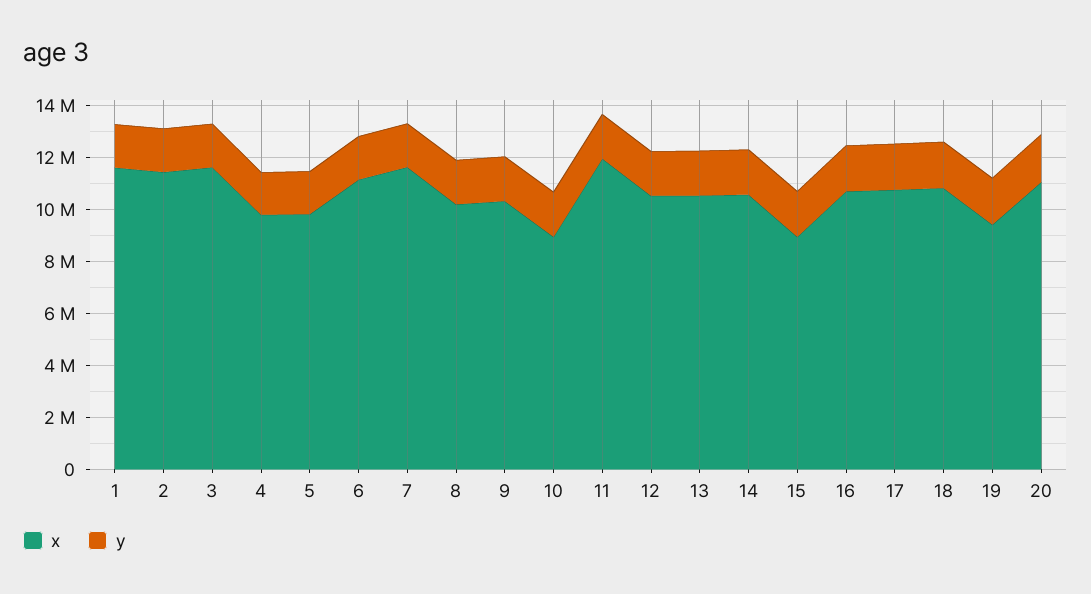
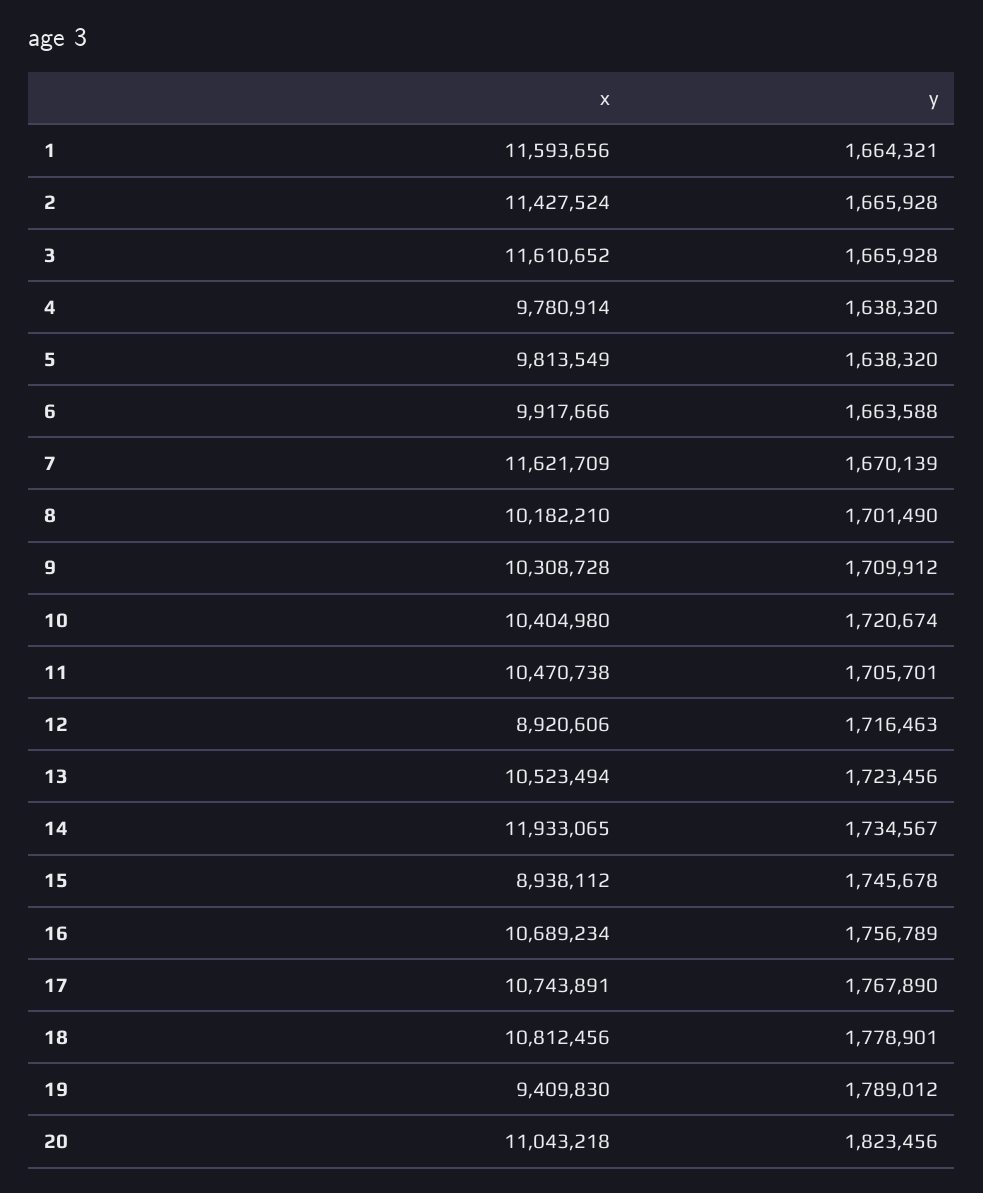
  {
    "x": {
      "1": 11593656,
      "2": 11427524,
      "3": 11610652,
      "4": 9780914,
      "5": 9813549,
-     "6": 11000000,
+     "6": 9917666,
      "7": 11621709,
      "8": 10182210,
      "9": 10308728,
-     "10": 9000000,
+     "10": 10404980,
-     "11": 12000000,
+     "11": 10470738,
-     "12": 10500000,
+     "12": 8920606,
      "13": 10523494,
-     "14": 10500000,
+     "14": 11933065,
      "15": 8938112,
      "16": 10689234,
      "17": 10743891,
      "18": 10812456,
      "19": 9409830,
      "20": 11043218
    },
    "y": {
      "1": 1664321,
      "2": 1665928,
      "3": 1665928,
      "4": 1638320,
      "5": 1638320,
      "6": 1663588,
      "7": 1670139,
      "8": 1701490,
      "9": 1709912,
      "10": 1720674,
      "11": 1705701,
      "12": 1716463,
      "13": 1723456,
      "14": 1734567,
      "15": 1745678,
      "16": 1756789,
      "17": 1767890,
      "18": 1778901,
      "19": 1789012,
      "20": 1823456
    }
  }

